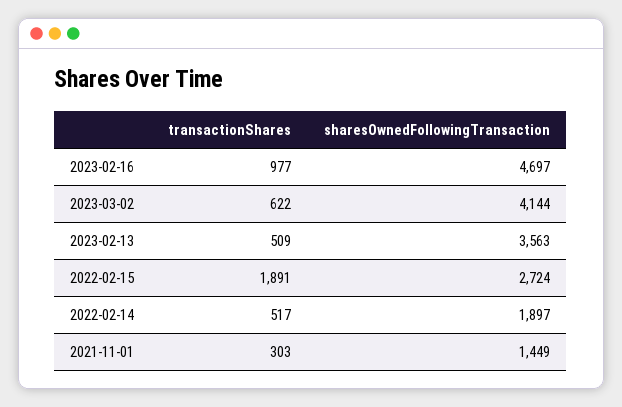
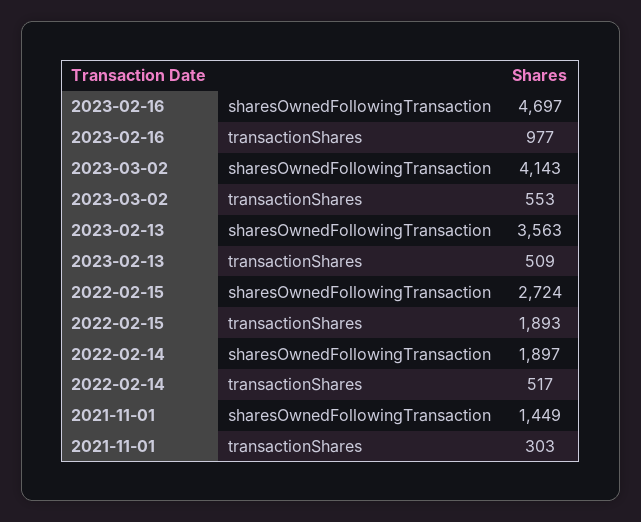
  {
    "transactionShares": {
      "2023-02-16": 977,
-     "2023-03-02": 622,
+     "2023-03-02": 553,
      "2023-02-13": 509,
-     "2022-02-15": 1891,
+     "2022-02-15": 1893,
      "2022-02-14": 517,
      "2021-11-01": 303
    },
    "sharesOwnedFollowingTransaction": {
      "2023-02-16": 4697,
-     "2023-03-02": 4144,
+     "2023-03-02": 4143,
      "2023-02-13": 3563,
      "2022-02-15": 2724,
      "2022-02-14": 1897,
      "2021-11-01": 1449
    }
  }

